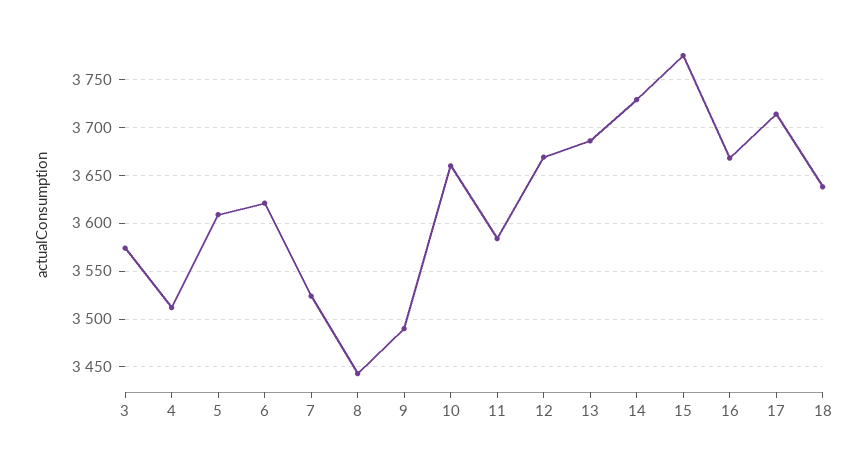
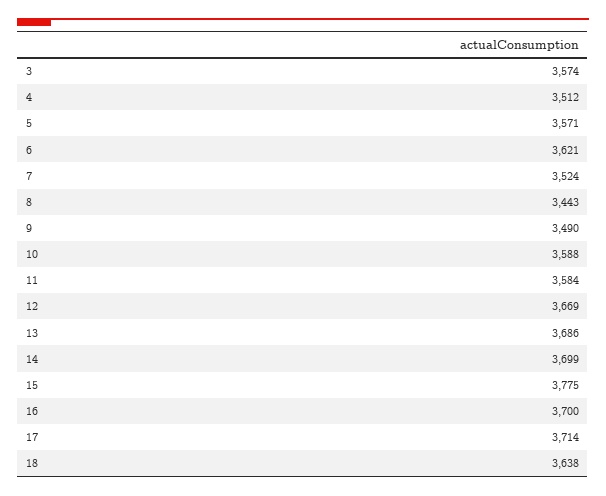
  {
    "3": 3574,
    "4": 3512,
-   "5": 3610,
+   "5": 3571,
    "6": 3621,
    "7": 3524,
    "8": 3443,
    "9": 3490,
-   "10": 3660,
+   "10": 3588,
    "11": 3584,
    "12": 3669,
    "13": 3686,
-   "14": 3730,
+   "14": 3699,
    "15": 3775,
-   "16": 3670,
+   "16": 3700,
    "17": 3714,
    "18": 3638
  }

